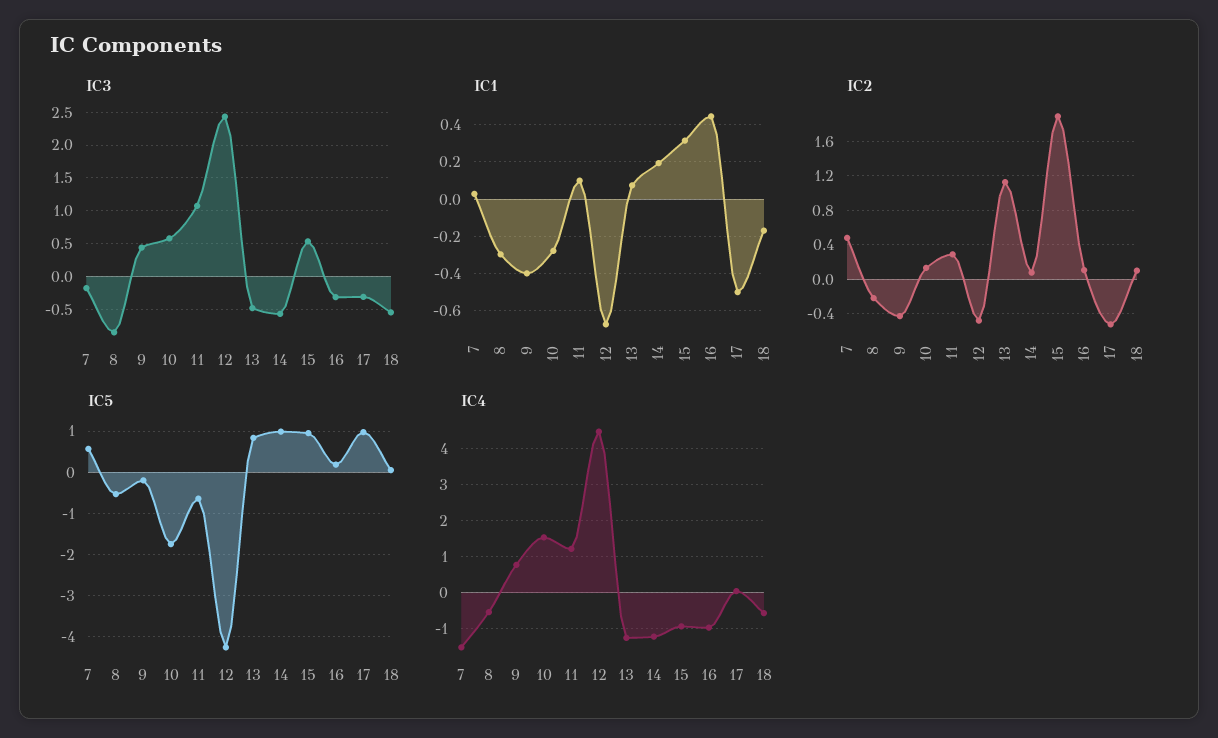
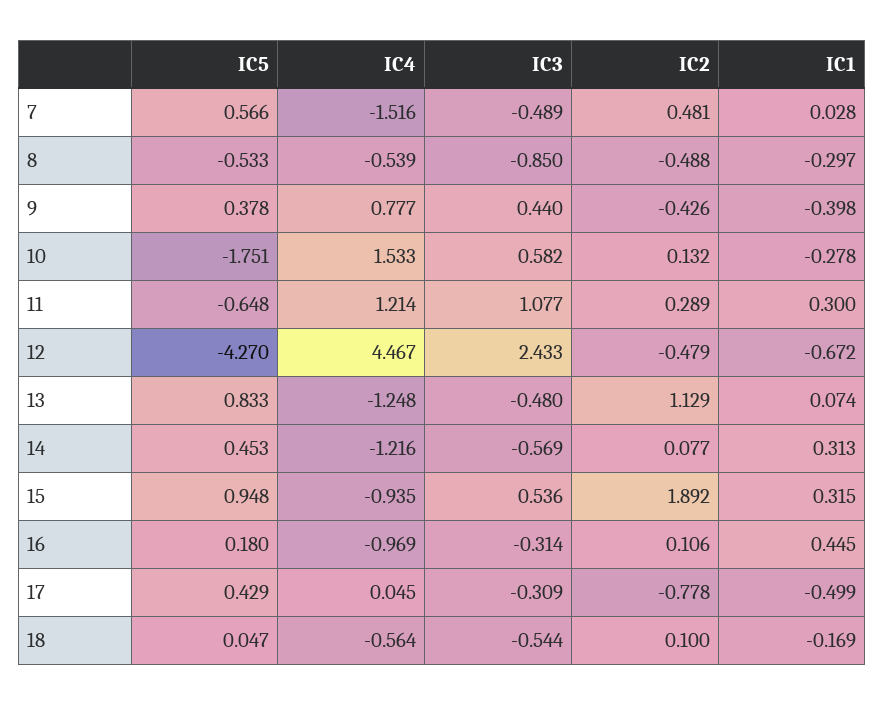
  {
    "IC3": {
-     "7": -0.2,
+     "7": -0.489,
      "8": -0.85,
      "9": 0.44,
      "10": 0.582,
      "11": 1.077,
      "12": 2.433,
      "13": -0.48,
      "14": -0.569,
      "15": 0.536,
      "16": -0.314,
      "17": -0.309,
      "18": -0.544
    },
    "IC1": {
      "7": 0.028,
      "8": -0.297,
      "9": -0.398,
      "10": -0.278,
-     "11": 0.1,
+     "11": 0.3,
      "12": -0.672,
      "13": 0.074,
-     "14": 0.2,
+     "14": 0.313,
      "15": 0.315,
      "16": 0.445,
      "17": -0.499,
      "18": -0.169
    },
    "IC2": {
      "7": 0.481,
-     "8": -0.2,
+     "8": -0.488,
      "9": -0.426,
      "10": 0.132,
      "11": 0.289,
      "12": -0.479,
      "13": 1.129,
      "14": 0.077,
      "15": 1.892,
      "16": 0.106,
-     "17": -0.5,
+     "17": -0.778,
      "18": 0.1
    },
    "IC5": {
      "7": 0.566,
      "8": -0.533,
-     "9": -0.2,
+     "9": 0.378,
      "10": -1.751,
      "11": -0.648,
      "12": -4.27,
      "13": 0.833,
-     "14": 1,
+     "14": 0.453,
      "15": 0.948,
      "16": 0.18,
-     "17": 1,
+     "17": 0.429,
      "18": 0.047
    },
    "IC4": {
      "7": -1.516,
      "8": -0.539,
      "9": 0.777,
      "10": 1.533,
      "11": 1.214,
      "12": 4.467,
      "13": -1.248,
      "14": -1.216,
      "15": -0.935,
      "16": -0.969,
      "17": 0.045,
      "18": -0.564
    }
  }

